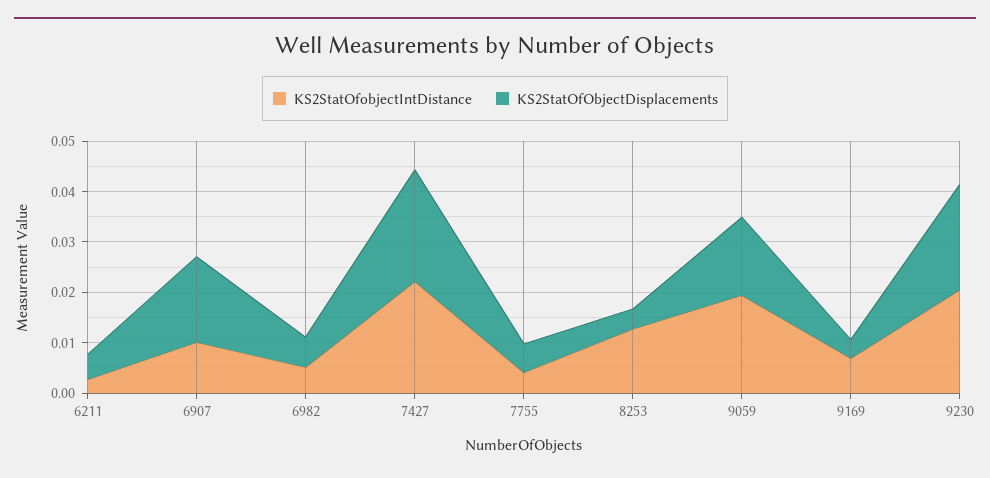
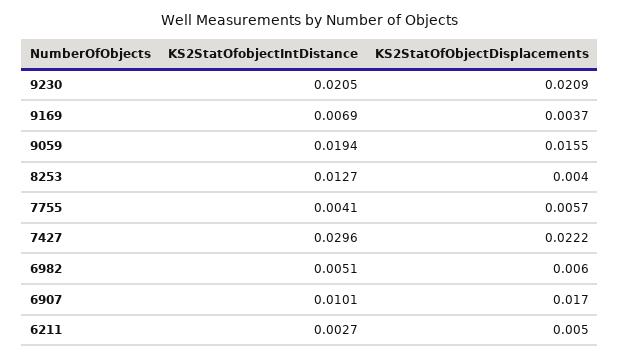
  {
    "KS2StatOfobjectIntDistance": {
      "6211": 0.0027,
      "6907": 0.0101,
      "6982": 0.0051,
-     "7427": 0.022,
+     "7427": 0.0296,
      "7755": 0.0041,
      "8253": 0.0127,
      "9059": 0.0194,
      "9169": 0.0069,
      "9230": 0.0205
    },
    "KS2StatOfObjectDisplacements": {
      "6211": 0.005,
      "6907": 0.017,
      "6982": 0.006,
      "7427": 0.0222,
      "7755": 0.0057,
      "8253": 0.004,
      "9059": 0.0155,
      "9169": 0.0037,
      "9230": 0.0209
    }
  }

